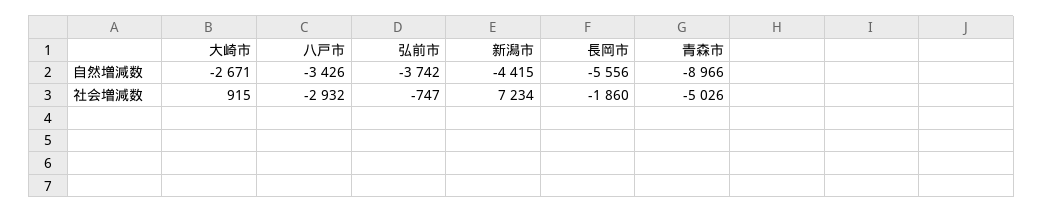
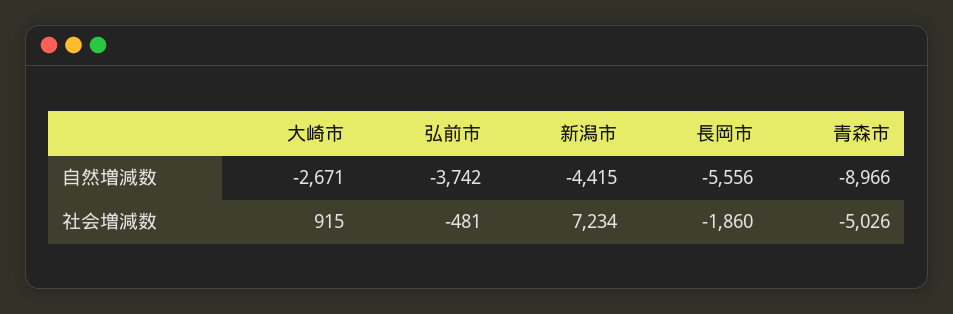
  {
    "大崎市": {
      "自然増減数": -2671,
      "社会増減数": 915
    },
-   "八戸市": {
-     "自然増減数": -3426,
-     "社会増減数": -2932
-   },
    "弘前市": {
      "自然増減数": -3742,
-     "社会増減数": -747
+     "社会増減数": -481
    },
    "新潟市": {
      "自然増減数": -4415,
      "社会増減数": 7234
    },
    "長岡市": {
      "自然増減数": -5556,
      "社会増減数": -1860
    },
    "青森市": {
      "自然増減数": -8966,
      "社会増減数": -5026
    }
  }

